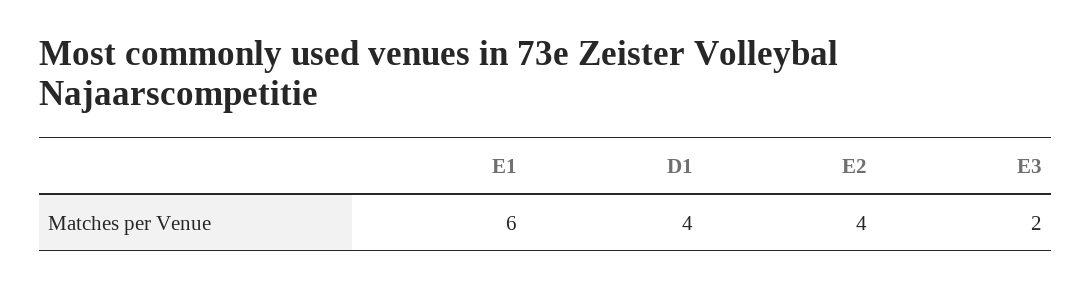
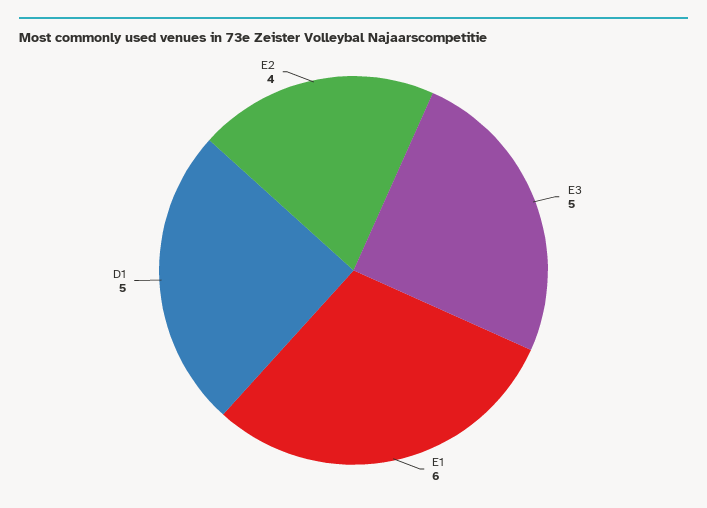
  {
    "E1": 6,
-   "D1": 4,
+   "D1": 5,
    "E2": 4,
-   "E3": 2
+   "E3": 5
  }

